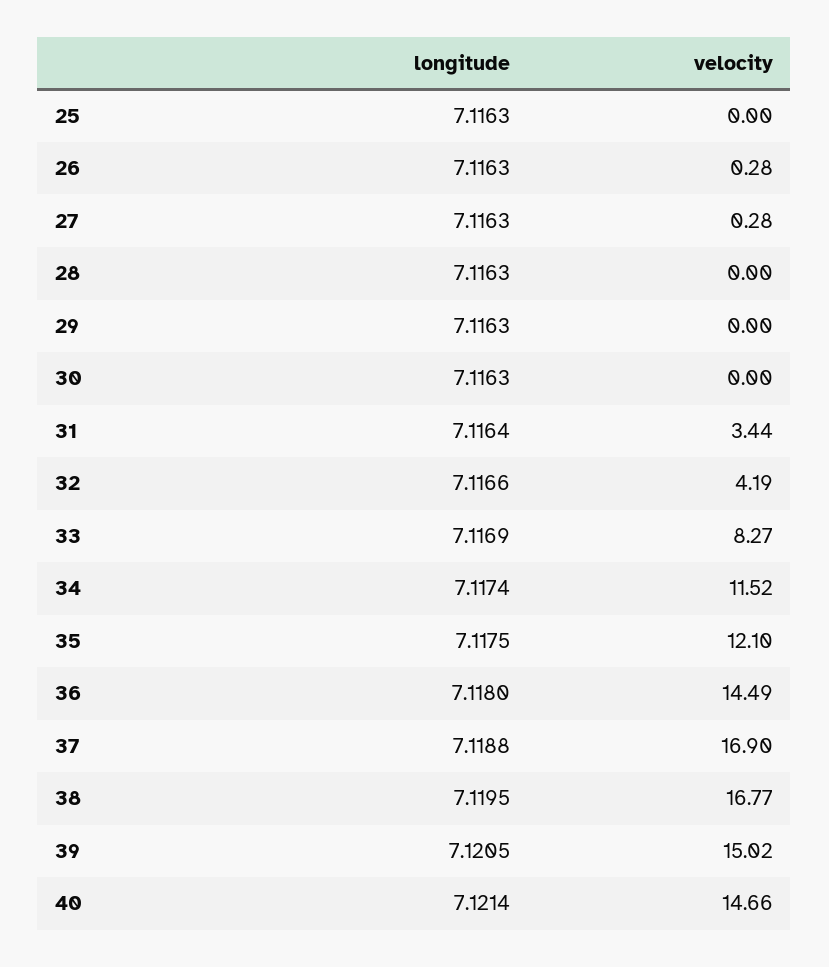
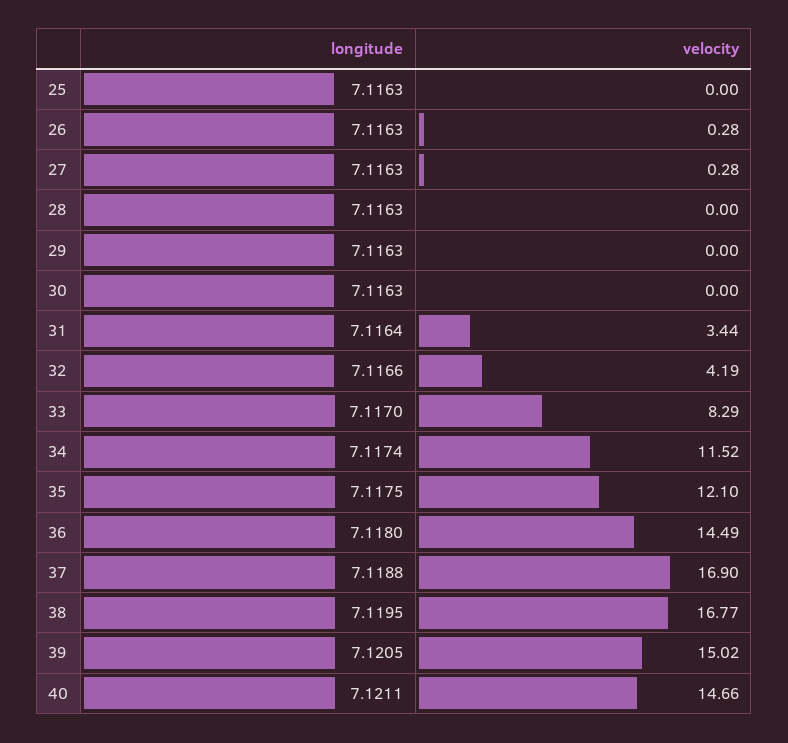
  {
    "longitude": {
      "25": 7.1163,
      "26": 7.1163,
      "27": 7.1163,
      "28": 7.1163,
      "29": 7.1163,
      "30": 7.1163,
      "31": 7.1164,
      "32": 7.1166,
-     "33": 7.1169,
+     "33": 7.117,
      "34": 7.1174,
      "35": 7.1175,
      "36": 7.118,
      "37": 7.1188,
      "38": 7.1195,
      "39": 7.1205,
-     "40": 7.1214
+     "40": 7.1211
    },
    "velocity": {
      "25": 0,
      "26": 0.28,
      "27": 0.28,
      "28": 0,
      "29": 0,
      "30": 0,
      "31": 3.44,
      "32": 4.19,
-     "33": 8.27,
+     "33": 8.29,
      "34": 11.52,
      "35": 12.1,
      "36": 14.49,
      "37": 16.9,
      "38": 16.77,
      "39": 15.02,
      "40": 14.66
    }
  }

